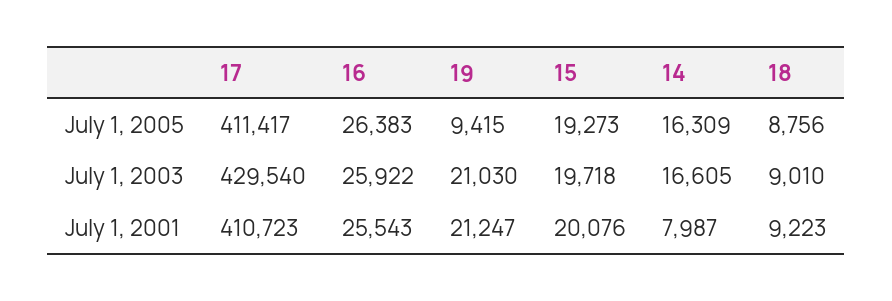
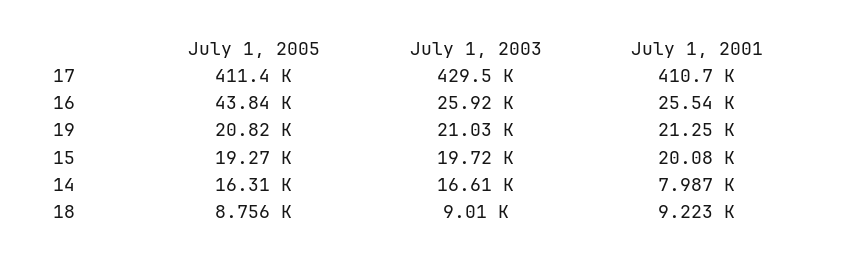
  {
    "17": {
      "July 1, 2005": 411417,
      "July 1, 2003": 429540,
      "July 1, 2001": 410723
    },
    "16": {
-     "July 1, 2005": 26383,
+     "July 1, 2005": 43840,
      "July 1, 2003": 25922,
      "July 1, 2001": 25543
    },
    "19": {
-     "July 1, 2005": 9415,
+     "July 1, 2005": 20820,
      "July 1, 2003": 21030,
      "July 1, 2001": 21247
    },
    "15": {
      "July 1, 2005": 19273,
      "July 1, 2003": 19718,
      "July 1, 2001": 20076
    },
    "14": {
      "July 1, 2005": 16309,
      "July 1, 2003": 16605,
      "July 1, 2001": 7987
    },
    "18": {
      "July 1, 2005": 8756,
      "July 1, 2003": 9010,
      "July 1, 2001": 9223
    }
  }

